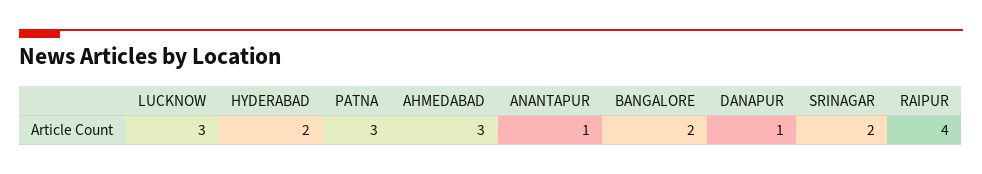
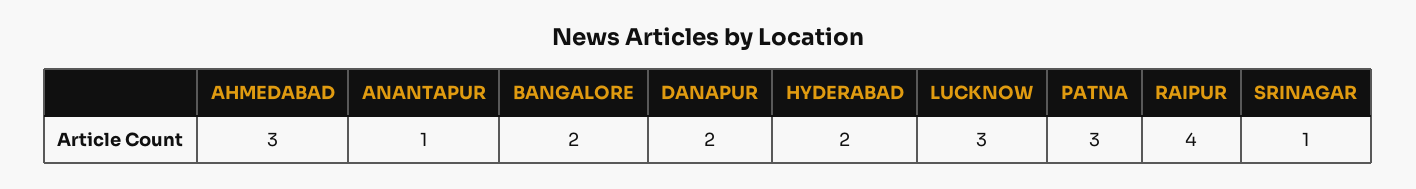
  {
    "LUCKNOW": 3,
    "HYDERABAD": 2,
    "PATNA": 3,
    "AHMEDABAD": 3,
    "ANANTAPUR": 1,
    "BANGALORE": 2,
-   "DANAPUR": 1,
+   "DANAPUR": 2,
-   "SRINAGAR": 2,
+   "SRINAGAR": 1,
    "RAIPUR": 4
  }

